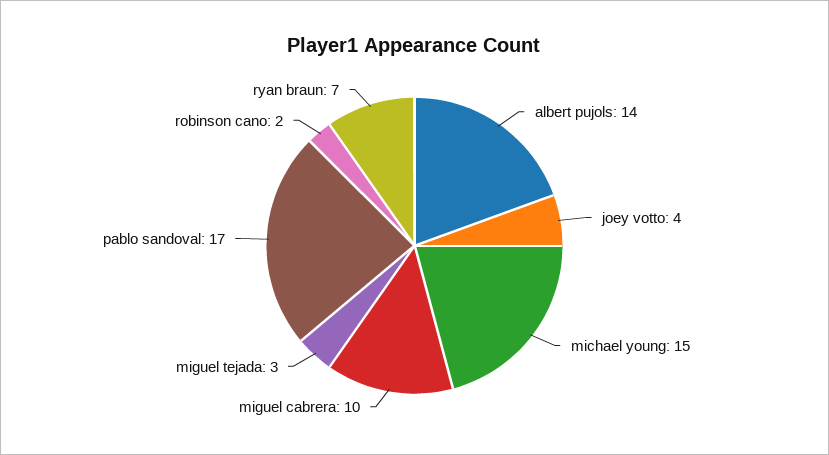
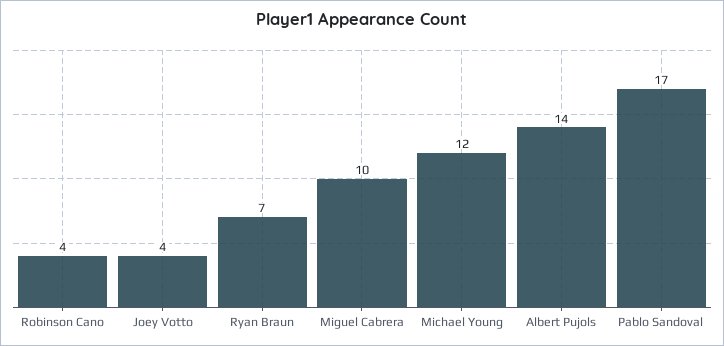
  {
    "albert pujols": 14,
    "joey votto": 4,
-   "michael young": 15,
+   "michael young": 12,
    "miguel cabrera": 10,
-   "miguel tejada": 3,
    "pablo sandoval": 17,
-   "robinson cano": 2,
+   "robinson cano": 4,
    "ryan braun": 7
  }

